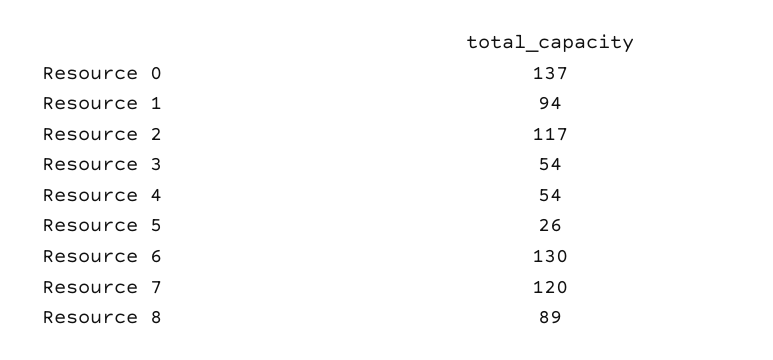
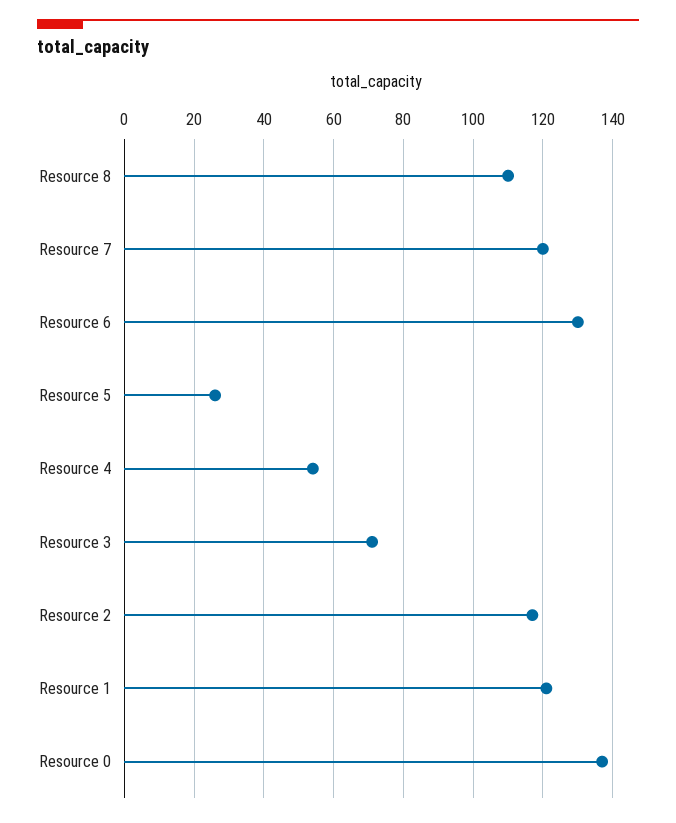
  {
    "Resource 0": 137,
-   "Resource 1": 94,
+   "Resource 1": 120,
    "Resource 2": 117,
-   "Resource 3": 54,
+   "Resource 3": 70,
    "Resource 4": 54,
    "Resource 5": 26,
    "Resource 6": 130,
    "Resource 7": 120,
-   "Resource 8": 89
+   "Resource 8": 110
  }

